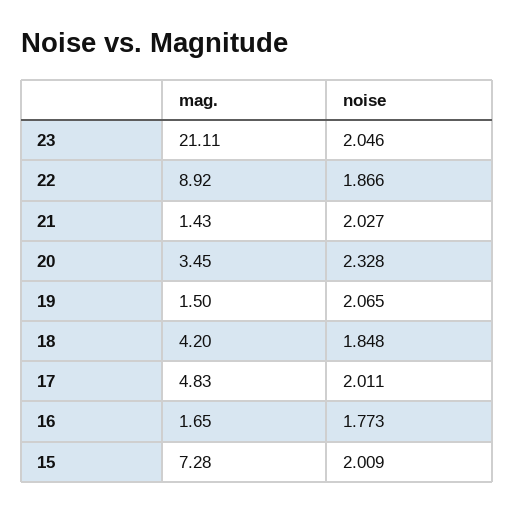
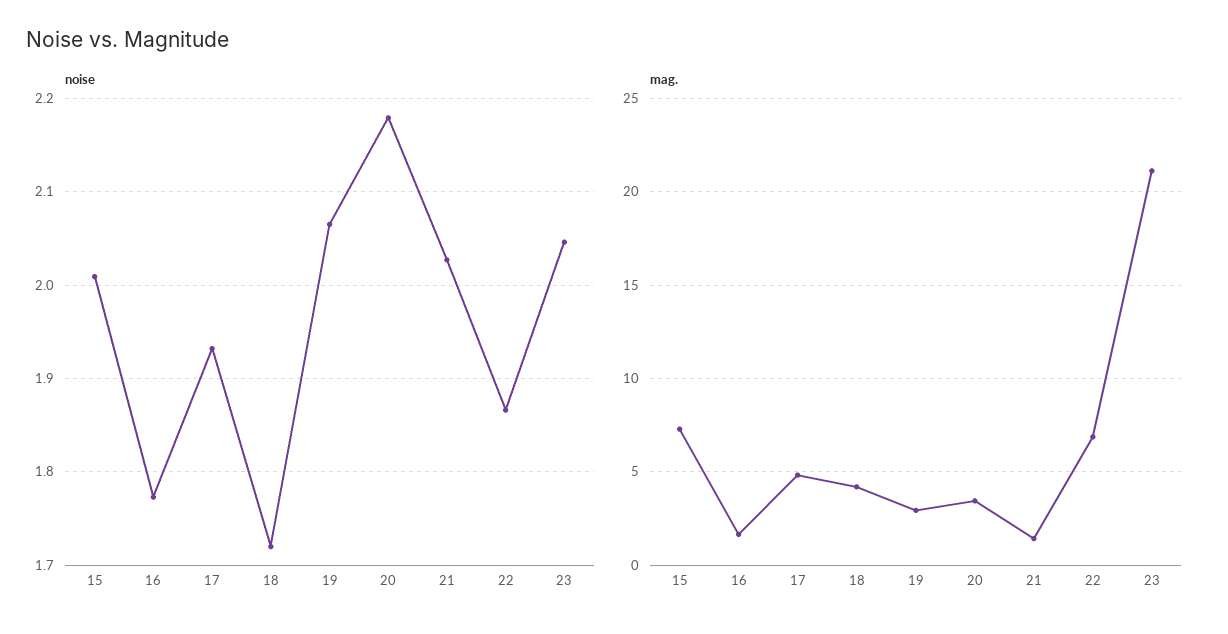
  {
    "mag.": {
      "23": 21.11,
-     "22": 8.92,
+     "22": 7,
      "21": 1.43,
      "20": 3.45,
-     "19": 1.5,
+     "19": 3,
      "18": 4.2,
      "17": 4.83,
      "16": 1.65,
      "15": 7.28
    },
    "noise": {
      "23": 2.046,
      "22": 1.866,
      "21": 2.027,
-     "20": 2.328,
+     "20": 2.18,
      "19": 2.065,
-     "18": 1.848,
+     "18": 1.72,
-     "17": 2.011,
+     "17": 1.93,
      "16": 1.773,
      "15": 2.009
    }
  }

